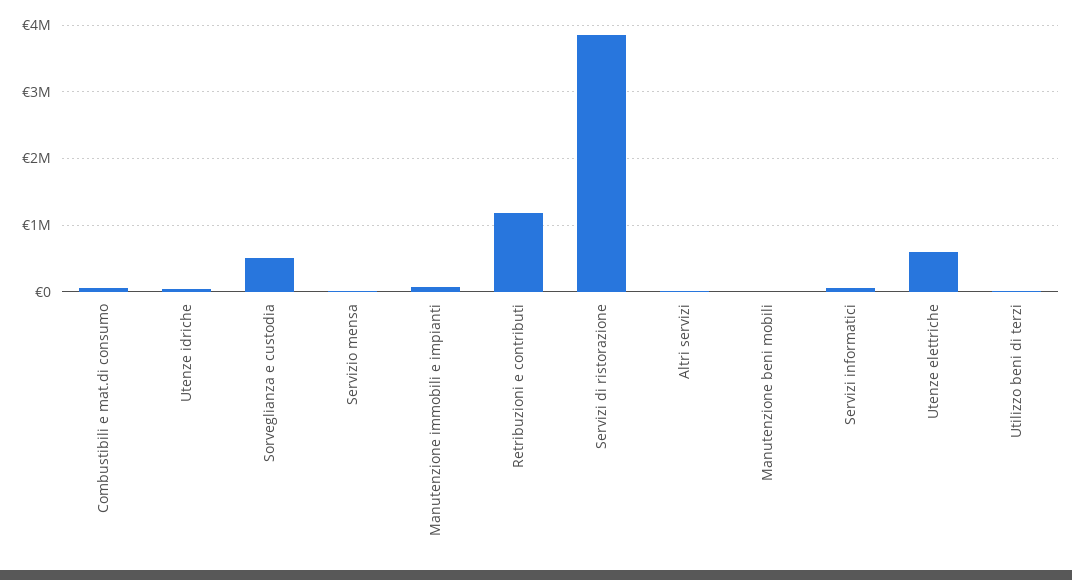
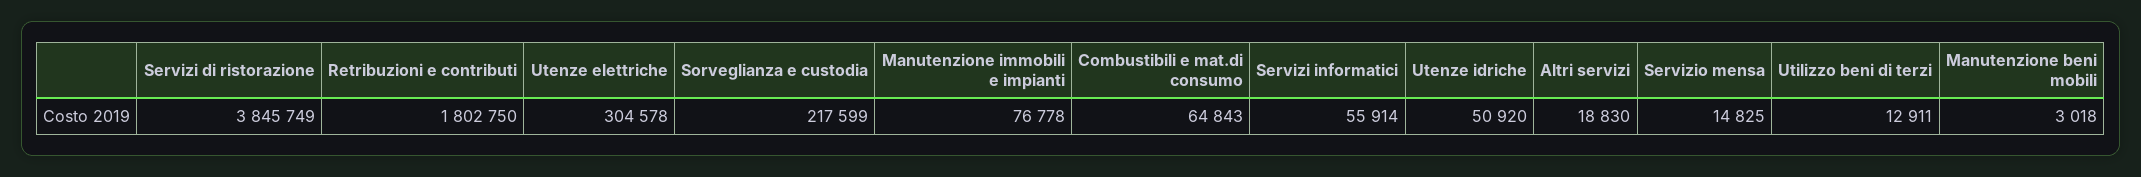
  {
    "Combustibili e mat.di consumo": 64843,
    "Utenze idriche": 50920,
-   "Sorveglianza e custodia": 500000,
+   "Sorveglianza e custodia": 217599,
    "Servizio mensa": 14825,
    "Manutenzione immobili e impianti": 76778,
-   "Retribuzioni e contributi": 1200000,
+   "Retribuzioni e contributi": 1802750,
    "Servizi di ristorazione": 3845749,
    "Altri servizi": 18830,
    "Manutenzione beni mobili": 3018,
    "Servizi informatici": 55914,
-   "Utenze elettriche": 600000,
+   "Utenze elettriche": 304578,
    "Utilizzo beni di terzi": 12911
  }

